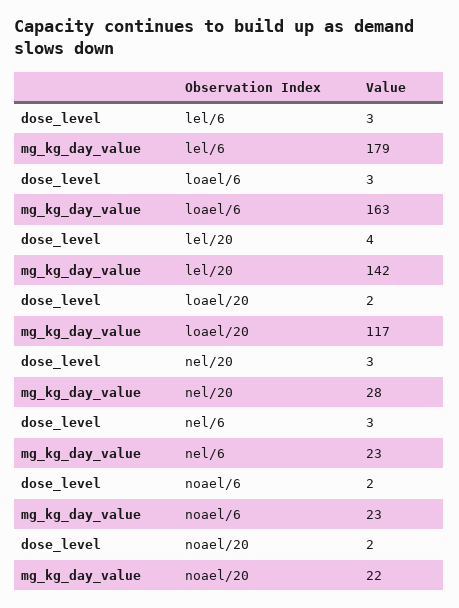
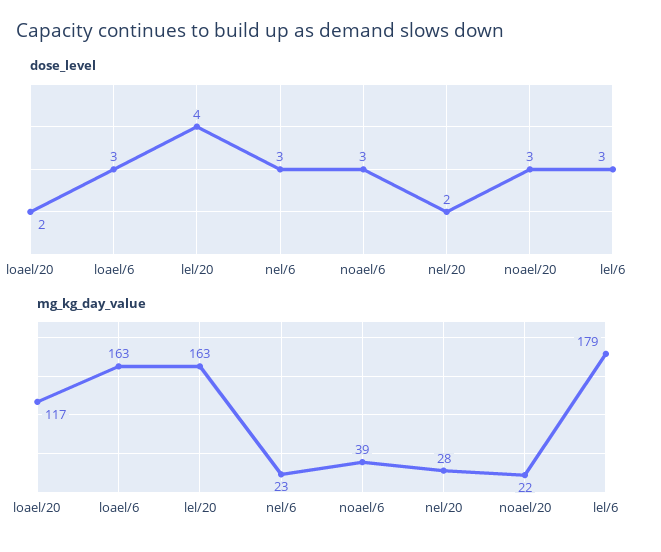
  {
    "dose_level": {
      "lel/6": 3,
      "loael/6": 3,
      "lel/20": 4,
      "loael/20": 2,
-     "nel/20": 3,
+     "nel/20": 2,
      "nel/6": 3,
-     "noael/6": 2,
+     "noael/6": 3,
-     "noael/20": 2
+     "noael/20": 3
    },
    "mg_kg_day_value": {
      "lel/6": 179,
      "loael/6": 163,
-     "lel/20": 142,
+     "lel/20": 163,
      "loael/20": 117,
      "nel/20": 28,
      "nel/6": 23,
-     "noael/6": 23,
+     "noael/6": 39,
      "noael/20": 22
    }
  }

